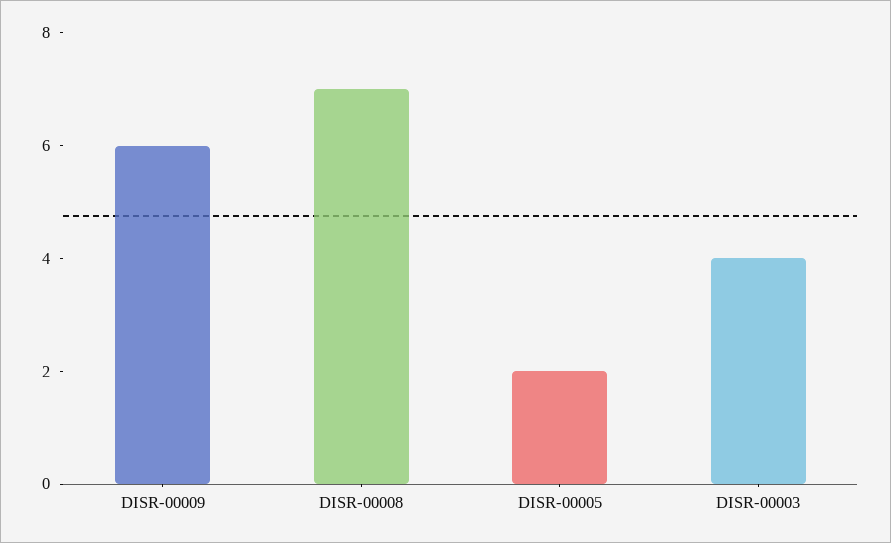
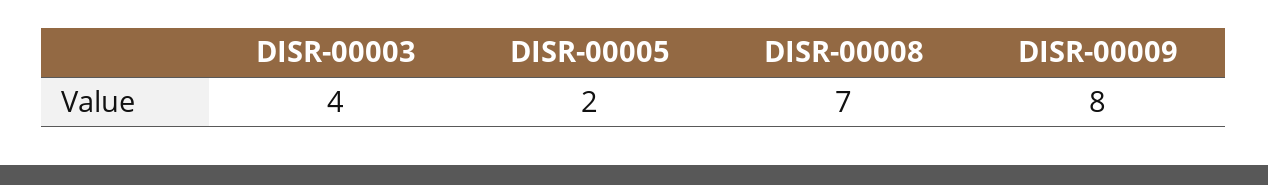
  {
-   "DISR-00009": 6,
+   "DISR-00009": 8,
    "DISR-00008": 7,
    "DISR-00005": 2,
    "DISR-00003": 4
  }

